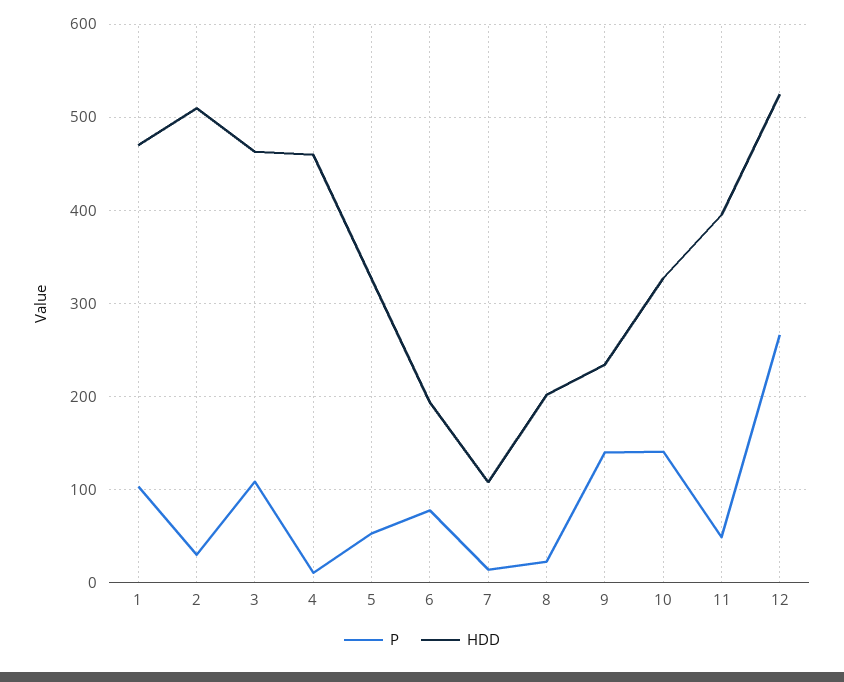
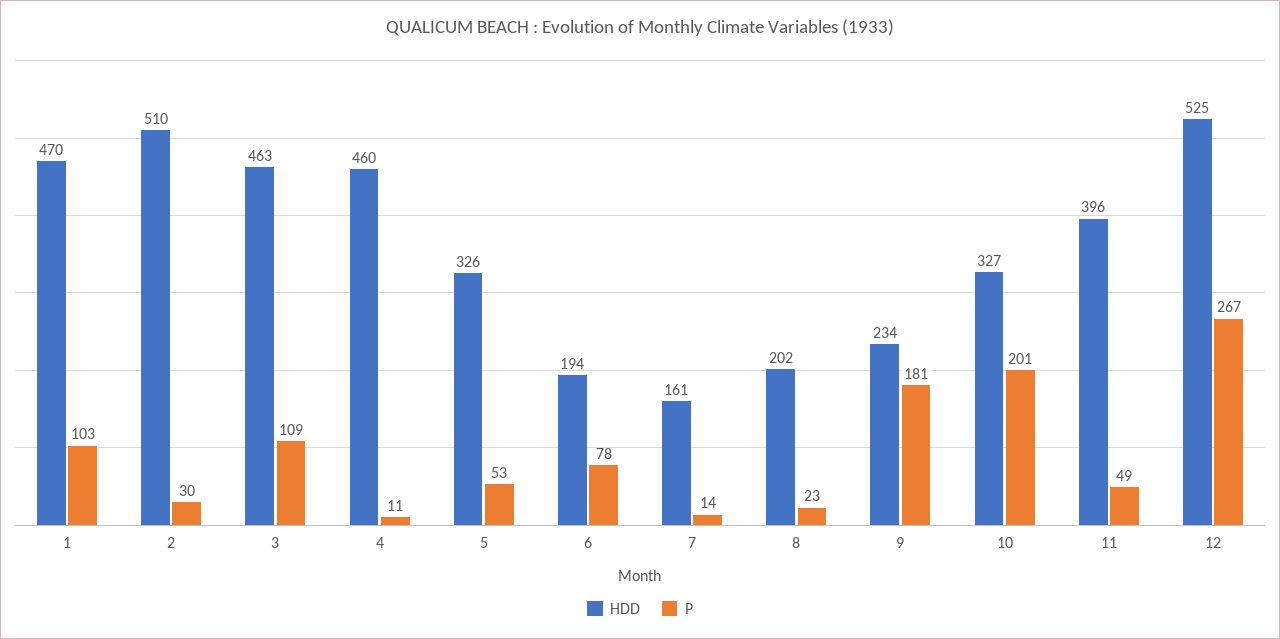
  {
    "P": {
      "1": 103,
      "2": 30,
      "3": 109,
      "4": 11,
      "5": 53,
      "6": 78,
      "7": 14,
      "8": 23,
-     "9": 140,
+     "9": 181,
-     "10": 140,
+     "10": 201,
      "11": 49,
      "12": 267
    },
    "HDD": {
      "1": 470,
      "2": 510,
      "3": 463,
      "4": 460,
      "5": 326,
      "6": 194,
-     "7": 110,
+     "7": 161,
      "8": 202,
      "9": 234,
      "10": 327,
      "11": 396,
      "12": 525
    }
  }

